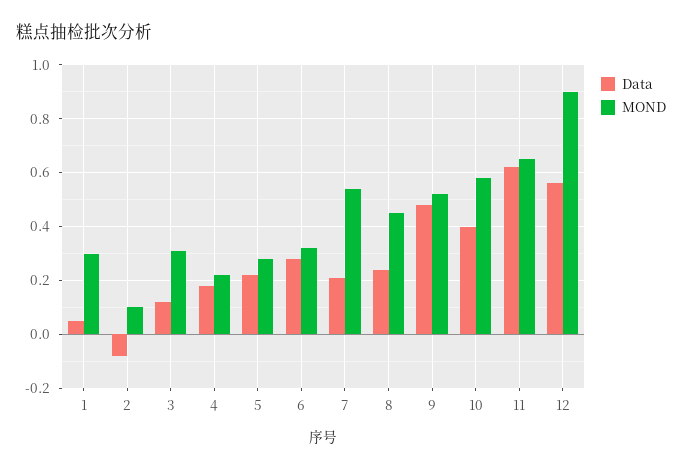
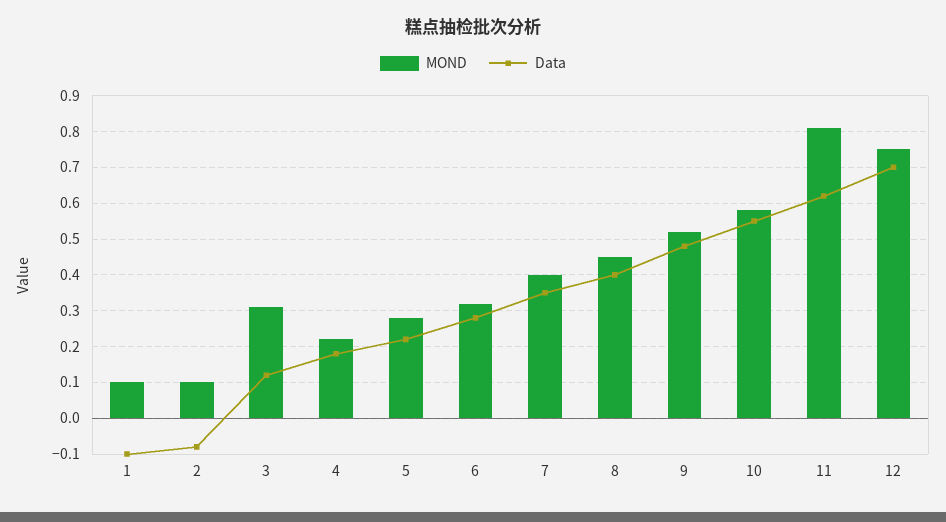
  {
    "Data": {
-     "1": 0.05,
+     "1": -0.1,
      "2": -0.1,
      "3": 0.1,
      "4": 0.2,
      "5": 0.2,
      "6": 0.3,
-     "7": 0.2,
+     "7": 0.35,
-     "8": 0.25,
+     "8": 0.4,
      "9": 0.5,
-     "10": 0.4,
+     "10": 0.55,
      "11": 0.6,
-     "12": 0.55
+     "12": 0.7
    },
    "MOND": {
-     "1": 0.3,
+     "1": 0.1,
      "2": 0.1,
      "3": 0.3,
      "4": 0.2,
      "5": 0.3,
      "6": 0.3,
-     "7": 0.55,
+     "7": 0.4,
      "8": 0.45,
      "9": 0.5,
      "10": 0.6,
-     "11": 0.65,
+     "11": 0.8,
-     "12": 0.9
+     "12": 0.75
    }
  }

